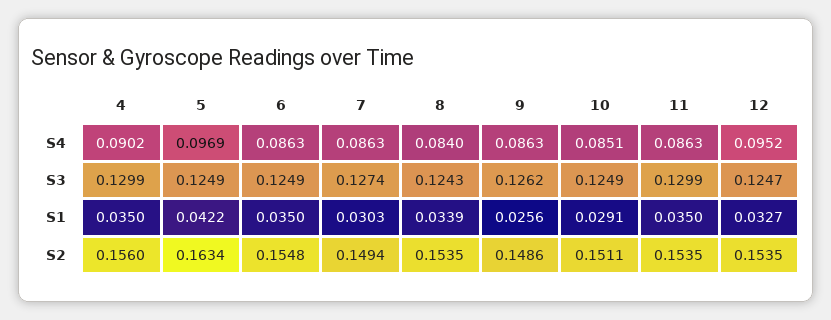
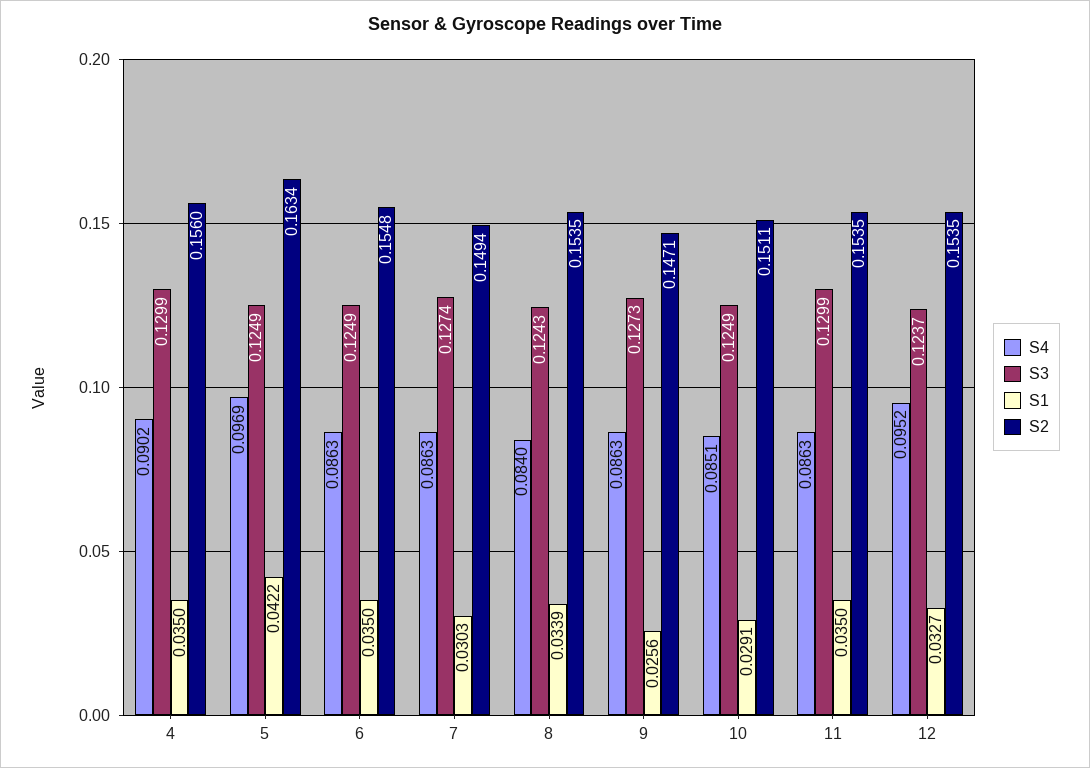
  {
    "S4": {
      "4": 0.0902,
      "5": 0.0969,
      "6": 0.0863,
      "7": 0.0863,
      "8": 0.084,
      "9": 0.0863,
      "10": 0.0851,
      "11": 0.0863,
      "12": 0.0952
    },
    "S3": {
      "4": 0.1299,
      "5": 0.1249,
      "6": 0.1249,
      "7": 0.1274,
      "8": 0.1243,
-     "9": 0.1262,
+     "9": 0.1273,
      "10": 0.1249,
      "11": 0.1299,
-     "12": 0.1247
+     "12": 0.1237
    },
    "S1": {
      "4": 0.035,
      "5": 0.0422,
      "6": 0.035,
      "7": 0.0303,
      "8": 0.0339,
      "9": 0.0256,
      "10": 0.0291,
      "11": 0.035,
      "12": 0.0327
    },
    "S2": {
      "4": 0.156,
      "5": 0.1634,
      "6": 0.1548,
      "7": 0.1494,
      "8": 0.1535,
-     "9": 0.1486,
+     "9": 0.1471,
      "10": 0.1511,
      "11": 0.1535,
      "12": 0.1535
    }
  }

